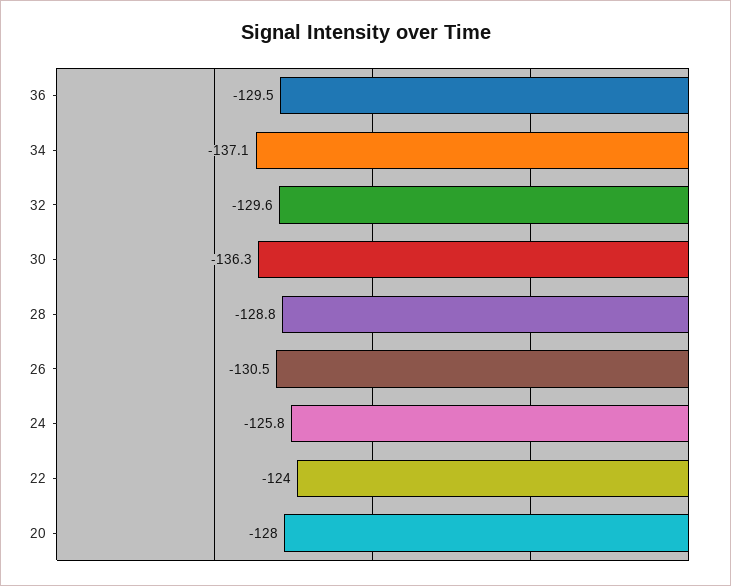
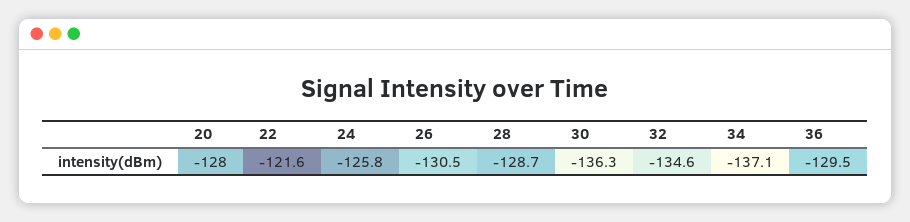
  {
    "36": -129.5,
    "34": -137.1,
-   "32": -129.6,
+   "32": -134.6,
    "30": -136.3,
-   "28": -128.8,
+   "28": -128.7,
    "26": -130.5,
    "24": -125.8,
-   "22": -124,
+   "22": -121.6,
    "20": -128
  }

